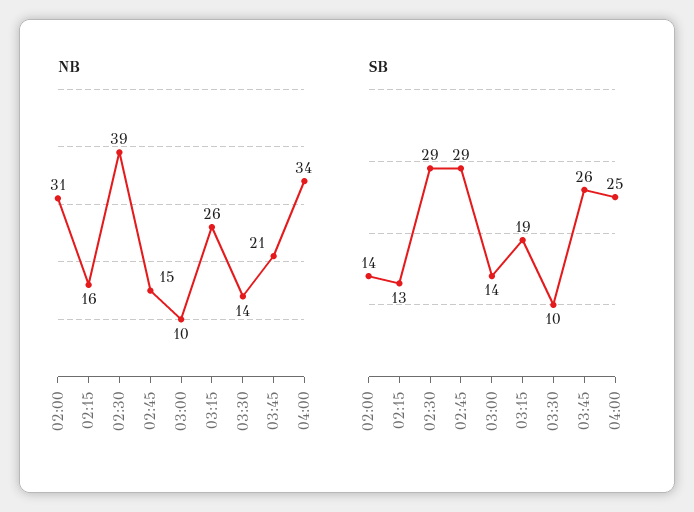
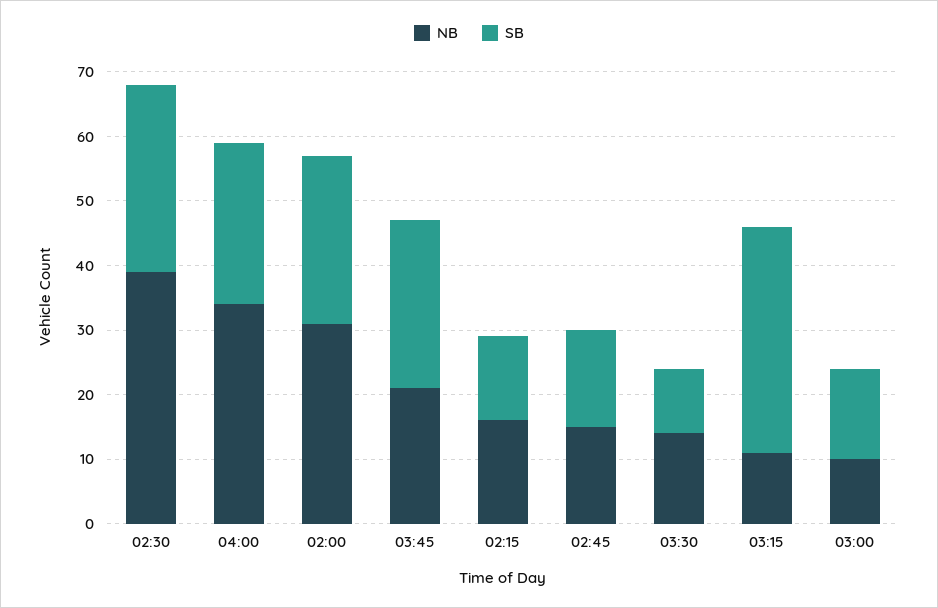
  {
    "NB": {
      "02:00": 31,
      "02:15": 16,
      "02:30": 39,
      "02:45": 15,
      "03:00": 10,
-     "03:15": 26,
+     "03:15": 10,
      "03:30": 14,
      "03:45": 21,
      "04:00": 34
    },
    "SB": {
-     "02:00": 14,
+     "02:00": 25,
      "02:15": 13,
      "02:30": 29,
-     "02:45": 29,
+     "02:45": 15,
      "03:00": 14,
-     "03:15": 19,
+     "03:15": 35,
      "03:30": 10,
      "03:45": 26,
      "04:00": 25
    }
  }

